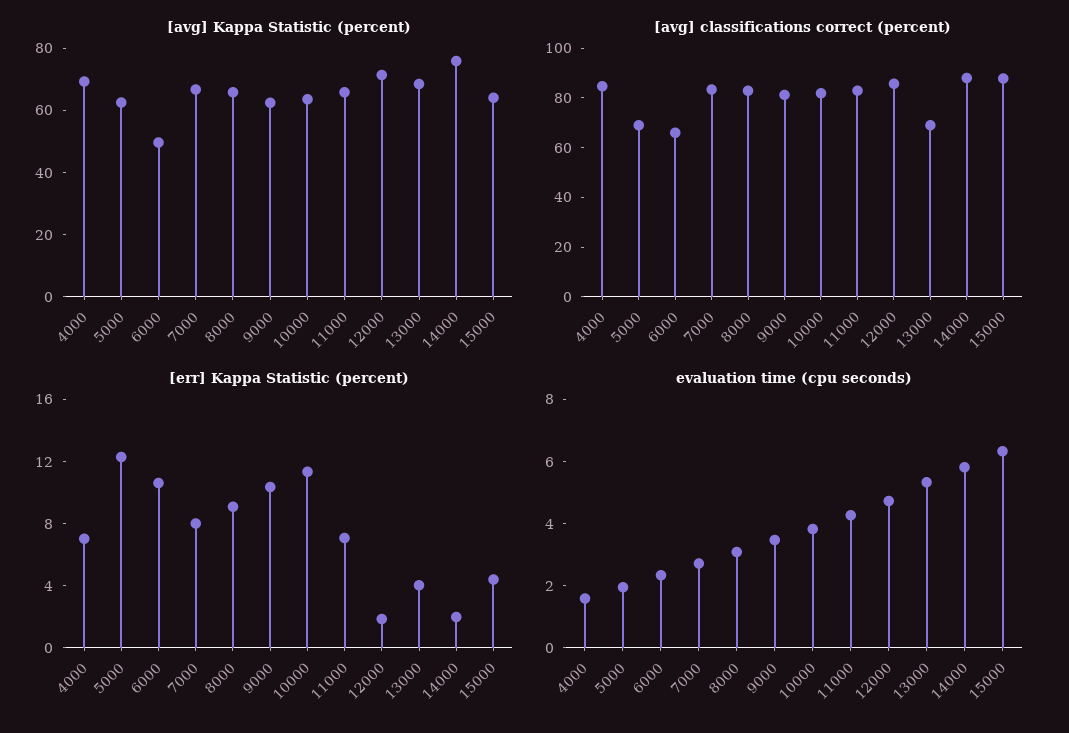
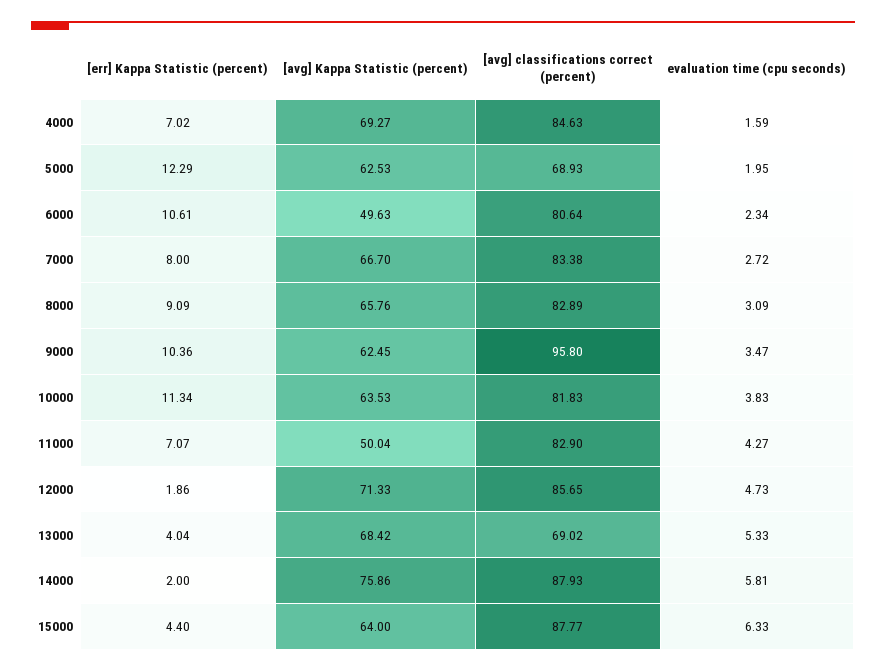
  {
    "[avg] Kappa Statistic (percent)": {
      "4000": 69.27,
      "5000": 62.53,
      "6000": 49.63,
      "7000": 66.7,
      "8000": 65.76,
      "9000": 62.45,
      "10000": 63.53,
-     "11000": 65,
+     "11000": 50.04,
      "12000": 71.33,
      "13000": 68.42,
      "14000": 75.86,
      "15000": 64
    },
    "[avg] classifications correct (percent)": {
      "4000": 84.63,
      "5000": 68.93,
-     "6000": 65,
+     "6000": 80.64,
      "7000": 83.38,
      "8000": 82.89,
-     "9000": 80,
+     "9000": 95.8,
      "10000": 81.83,
      "11000": 82.9,
      "12000": 85.65,
      "13000": 69.02,
      "14000": 87.93,
      "15000": 87.77
    },
    "[err] Kappa Statistic (percent)": {
      "4000": 7.02,
      "5000": 12.29,
      "6000": 10.61,
      "7000": 8,
      "8000": 9.09,
      "9000": 10.36,
      "10000": 11.34,
      "11000": 7.07,
      "12000": 1.86,
      "13000": 4.04,
      "14000": 2,
      "15000": 4.4
    },
    "evaluation time (cpu seconds)": {
      "4000": 1.59,
      "5000": 1.95,
      "6000": 2.34,
      "7000": 2.72,
      "8000": 3.09,
      "9000": 3.47,
      "10000": 3.83,
      "11000": 4.27,
      "12000": 4.73,
      "13000": 5.33,
      "14000": 5.81,
      "15000": 6.33
    }
  }

